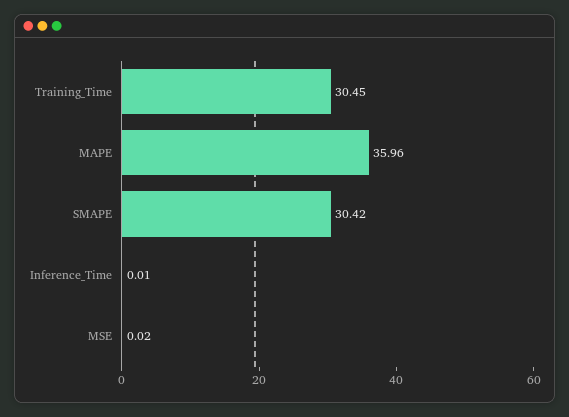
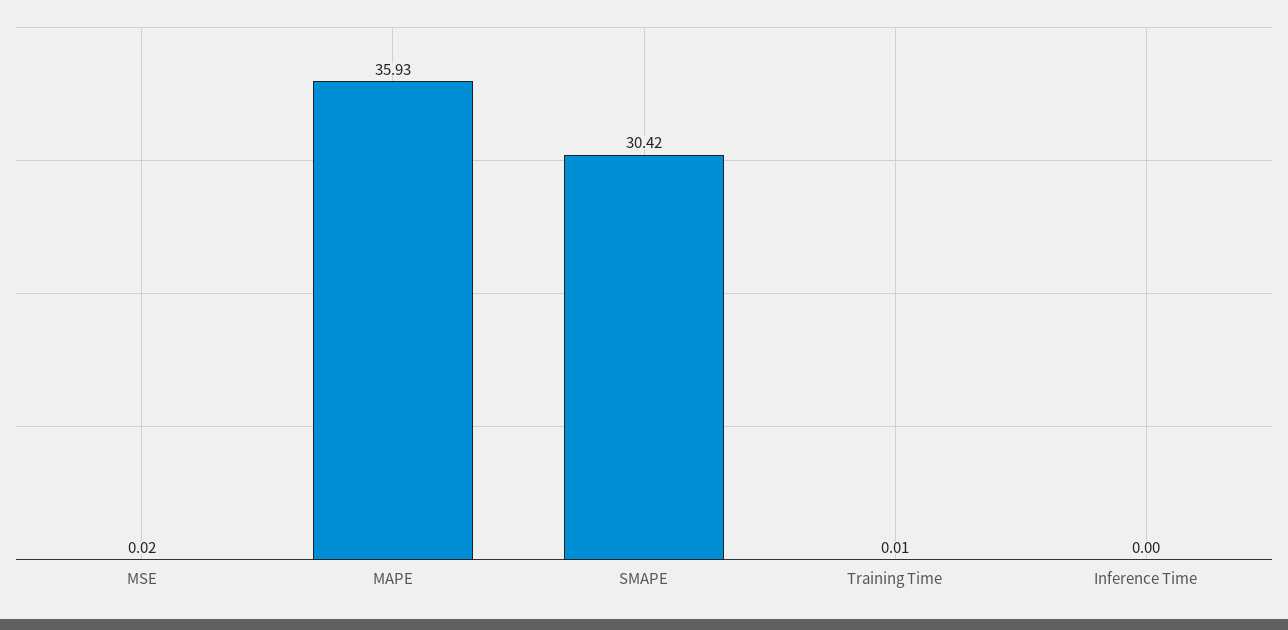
  {
-   "Training_Time": 30.45,
+   "Training_Time": 0.01,
-   "MAPE": 35.96,
+   "MAPE": 35.93,
    "SMAPE": 30.42,
-   "Inference_Time": 0.01,
+   "Inference_Time": 0,
    "MSE": 0.02
  }

